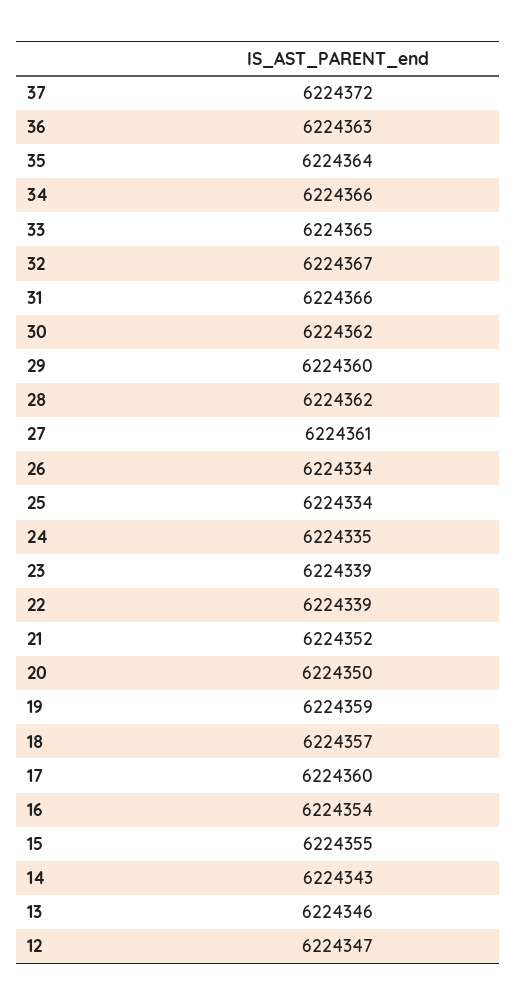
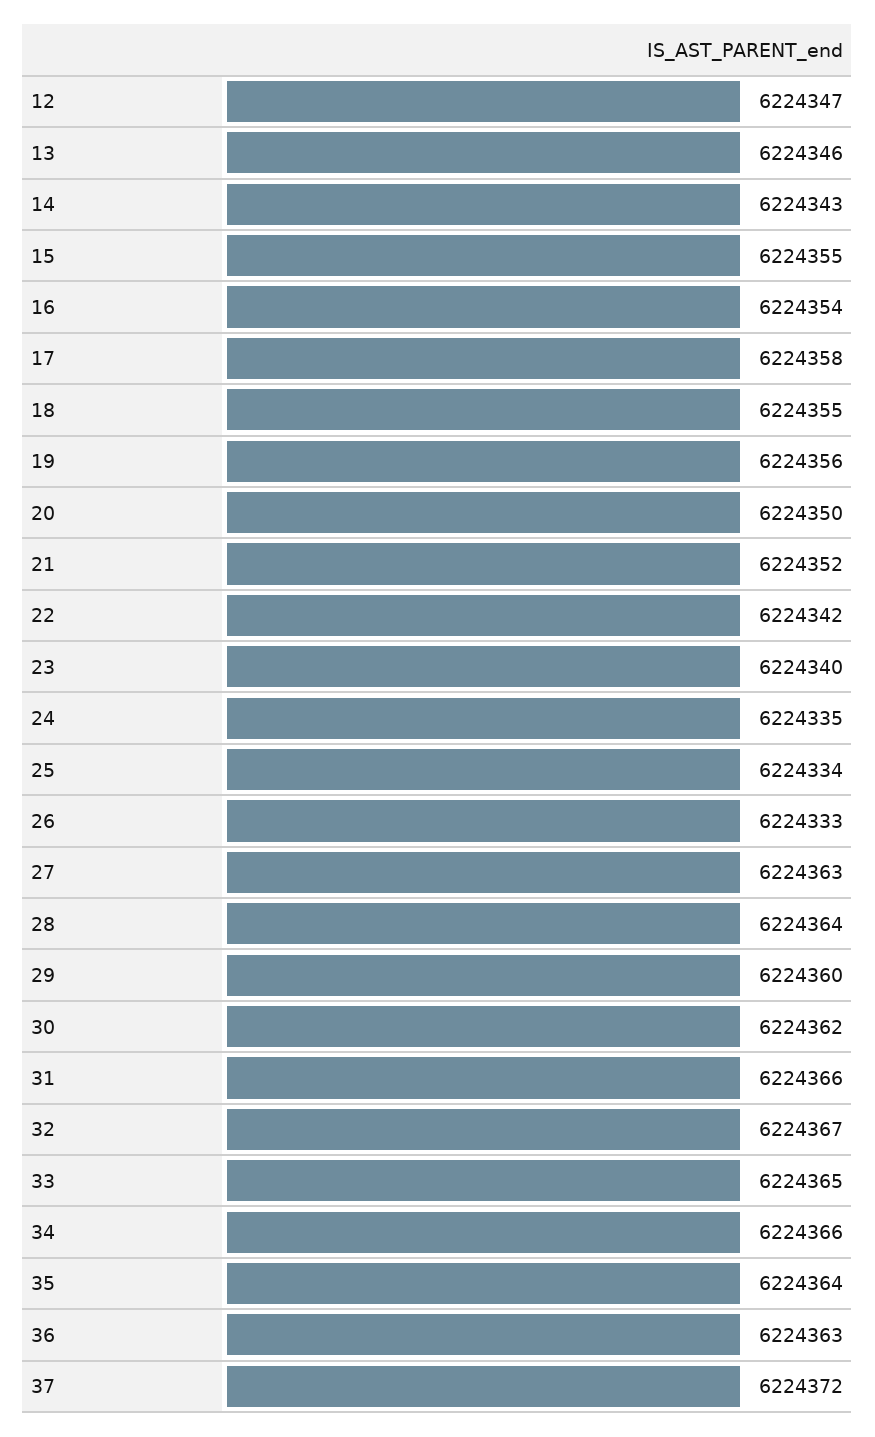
  {
    "37": 6224372,
    "36": 6224363,
    "35": 6224364,
    "34": 6224366,
    "33": 6224365,
    "32": 6224367,
    "31": 6224366,
    "30": 6224362,
    "29": 6224360,
-   "28": 6224362,
+   "28": 6224364,
-   "27": 6224361,
+   "27": 6224363,
-   "26": 6224334,
+   "26": 6224333,
    "25": 6224334,
    "24": 6224335,
-   "23": 6224339,
+   "23": 6224340,
-   "22": 6224339,
+   "22": 6224342,
    "21": 6224352,
    "20": 6224350,
-   "19": 6224359,
+   "19": 6224356,
-   "18": 6224357,
+   "18": 6224355,
-   "17": 6224360,
+   "17": 6224358,
    "16": 6224354,
    "15": 6224355,
    "14": 6224343,
    "13": 6224346,
    "12": 6224347
  }

